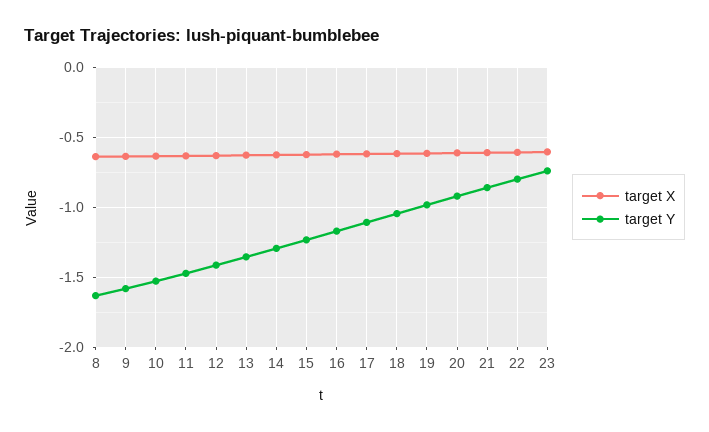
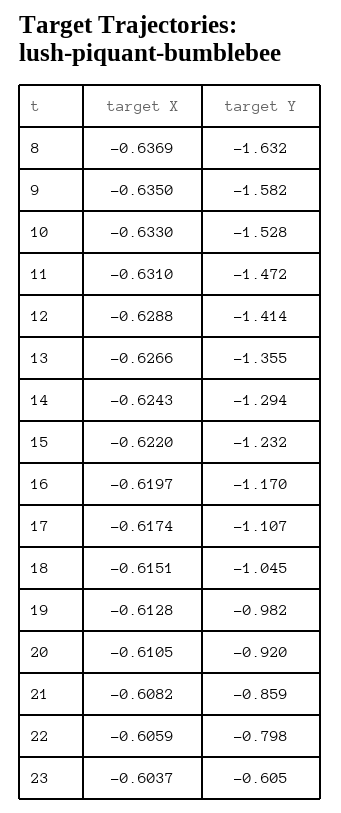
  {
    "target X": {
      "8": -0.6369,
      "9": -0.635,
      "10": -0.633,
      "11": -0.631,
      "12": -0.6288,
      "13": -0.6266,
      "14": -0.6243,
      "15": -0.622,
      "16": -0.6197,
      "17": -0.6174,
      "18": -0.6151,
      "19": -0.6128,
      "20": -0.6105,
      "21": -0.6082,
      "22": -0.6059,
      "23": -0.6037
    },
    "target Y": {
      "8": -1.632,
      "9": -1.582,
      "10": -1.528,
      "11": -1.472,
      "12": -1.414,
      "13": -1.355,
      "14": -1.294,
      "15": -1.232,
      "16": -1.17,
      "17": -1.107,
      "18": -1.045,
      "19": -0.982,
      "20": -0.92,
      "21": -0.859,
      "22": -0.798,
-     "23": -0.75
+     "23": -0.605
    }
  }

